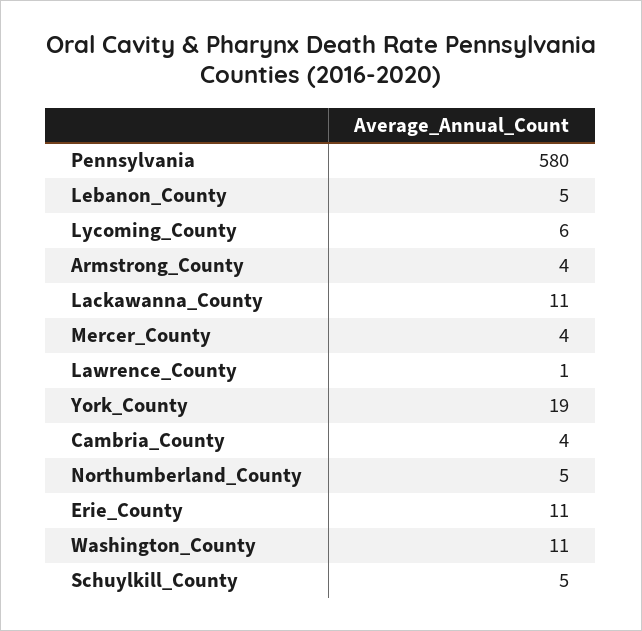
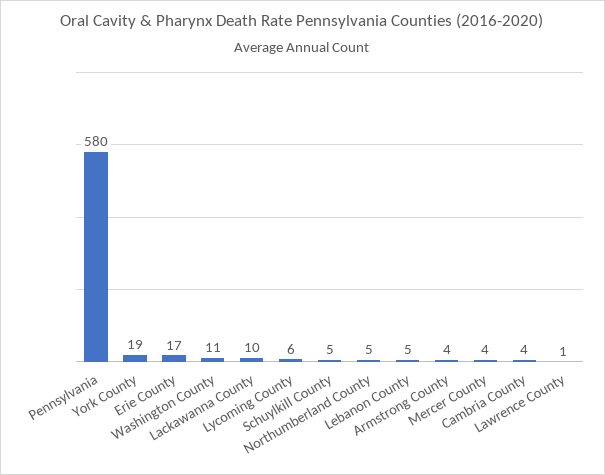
  {
    "Pennsylvania": 580,
    "Lebanon_County": 5,
    "Lycoming_County": 6,
    "Armstrong_County": 4,
-   "Lackawanna_County": 11,
+   "Lackawanna_County": 10,
    "Mercer_County": 4,
    "Lawrence_County": 1,
    "York_County": 19,
    "Cambria_County": 4,
    "Northumberland_County": 5,
-   "Erie_County": 11,
+   "Erie_County": 17,
    "Washington_County": 11,
    "Schuylkill_County": 5
  }

